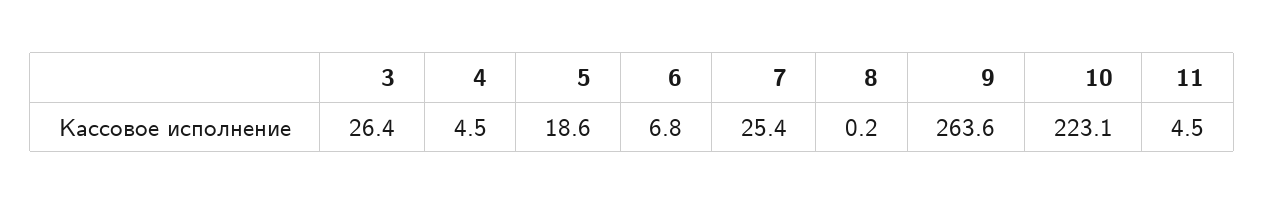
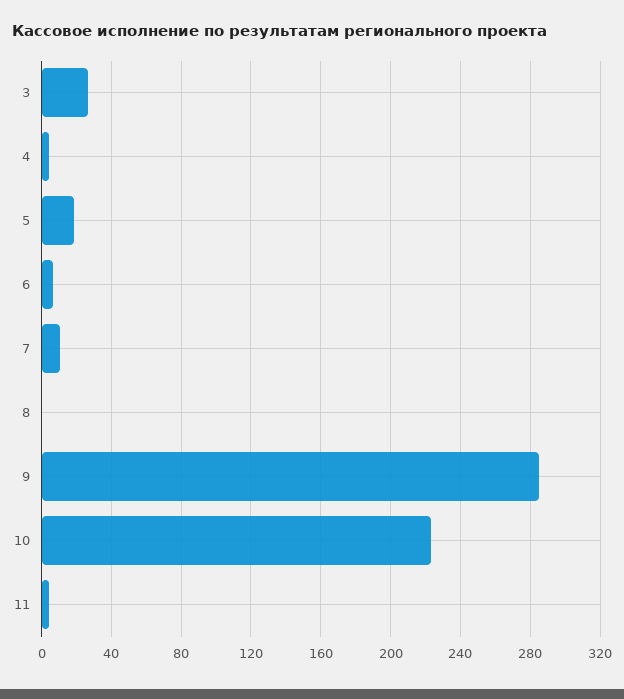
  {
    "3": 26.4,
    "4": 4.5,
    "5": 18.6,
    "6": 6.8,
-   "7": 25.4,
+   "7": 10,
    "8": 0.2,
-   "9": 263.6,
+   "9": 285,
    "10": 223.1,
    "11": 4.5
  }

